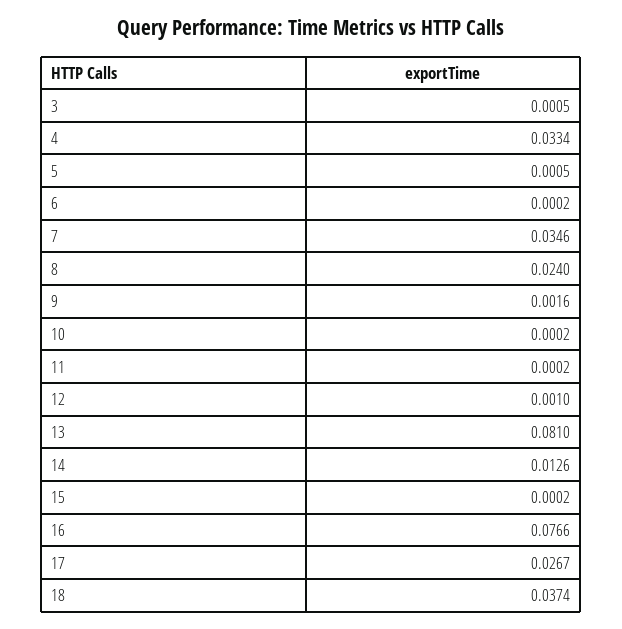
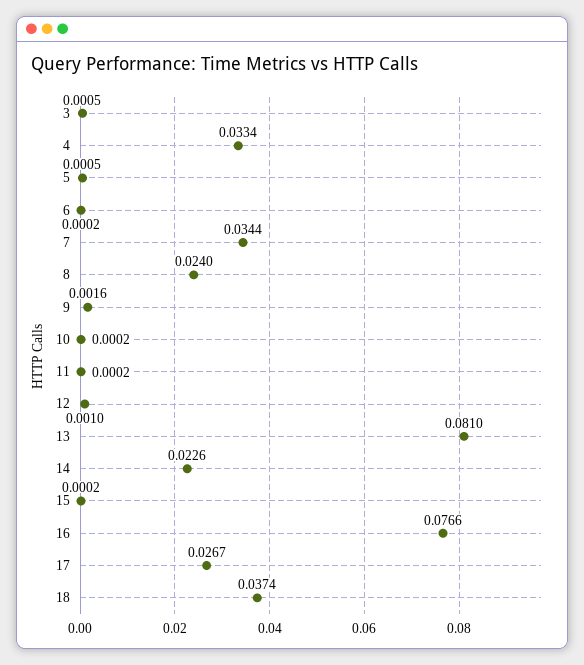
  {
    "3": 0.0005,
    "4": 0.0334,
    "5": 0.0005,
    "6": 0.0002,
-   "7": 0.0346,
+   "7": 0.0344,
    "8": 0.024,
    "9": 0.0016,
    "10": 0.0002,
    "11": 0.0002,
    "12": 0.001,
    "13": 0.081,
-   "14": 0.0126,
+   "14": 0.0226,
    "15": 0.0002,
    "16": 0.0766,
    "17": 0.0267,
    "18": 0.0374
  }

